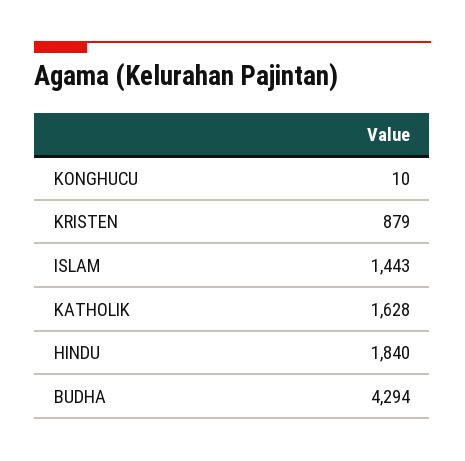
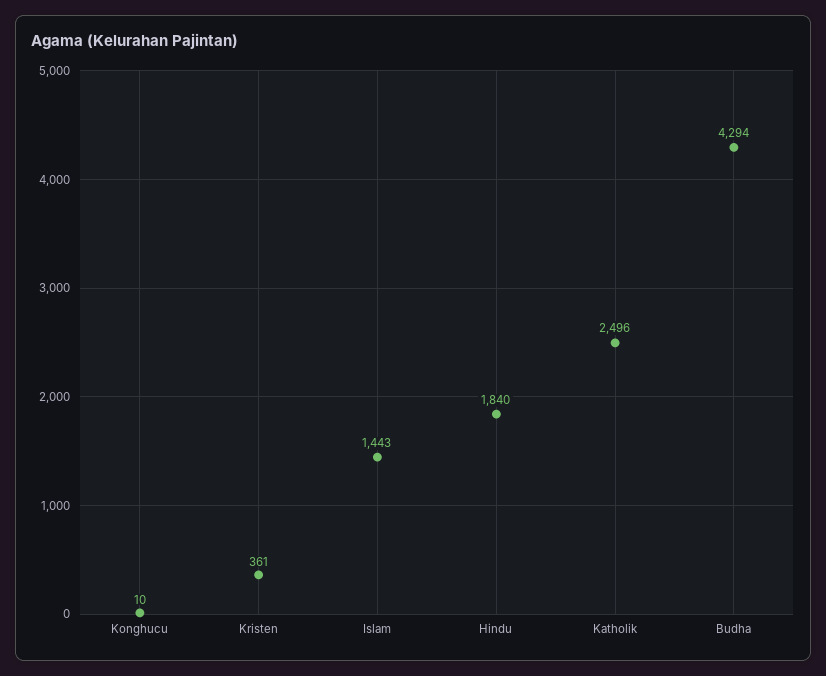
  {
    "KONGHUCU": 10,
-   "KRISTEN": 879,
+   "KRISTEN": 361,
    "ISLAM": 1443,
-   "KATHOLIK": 1628,
+   "KATHOLIK": 2496,
    "HINDU": 1840,
    "BUDHA": 4294
  }

